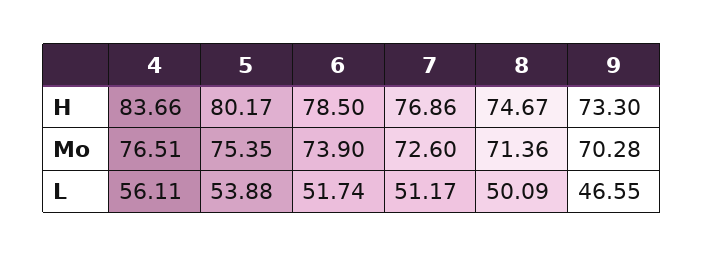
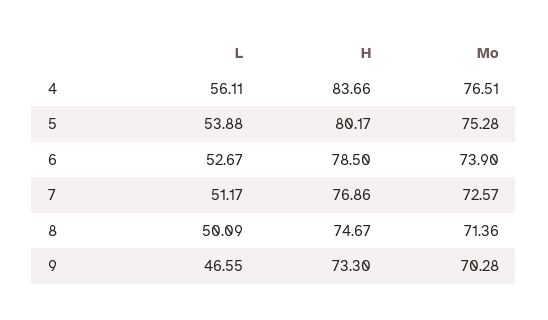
  {
    "4": {
      "H": 83.66,
      "Mo": 76.51,
      "L": 56.11
    },
    "5": {
      "H": 80.17,
-     "Mo": 75.35,
+     "Mo": 75.28,
      "L": 53.88
    },
    "6": {
      "H": 78.5,
      "Mo": 73.9,
-     "L": 51.74
+     "L": 52.67
    },
    "7": {
      "H": 76.86,
-     "Mo": 72.6,
+     "Mo": 72.57,
      "L": 51.17
    },
    "8": {
      "H": 74.67,
      "Mo": 71.36,
      "L": 50.09
    },
    "9": {
      "H": 73.3,
      "Mo": 70.28,
      "L": 46.55
    }
  }

